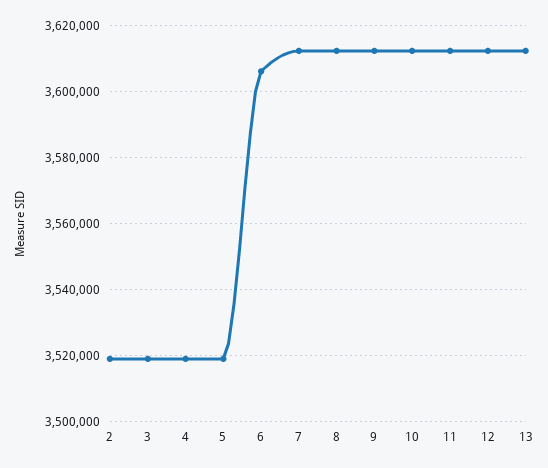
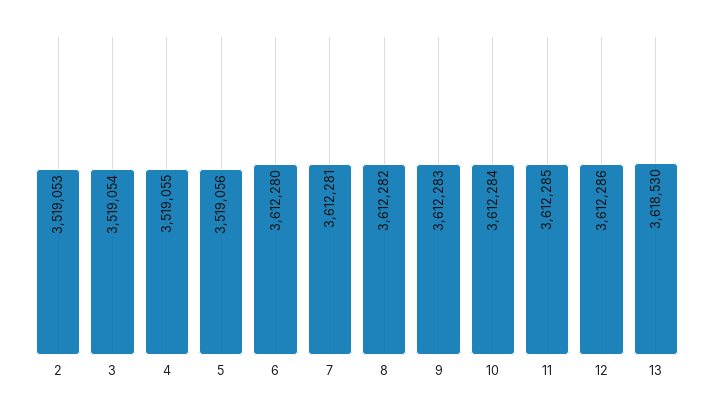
  {
    "2": 3519053,
    "3": 3519054,
    "4": 3519055,
    "5": 3519056,
-   "6": 3606000,
+   "6": 3612280,
    "7": 3612281,
    "8": 3612282,
    "9": 3612283,
    "10": 3612284,
    "11": 3612285,
    "12": 3612286,
-   "13": 3612000
+   "13": 3618530
  }

